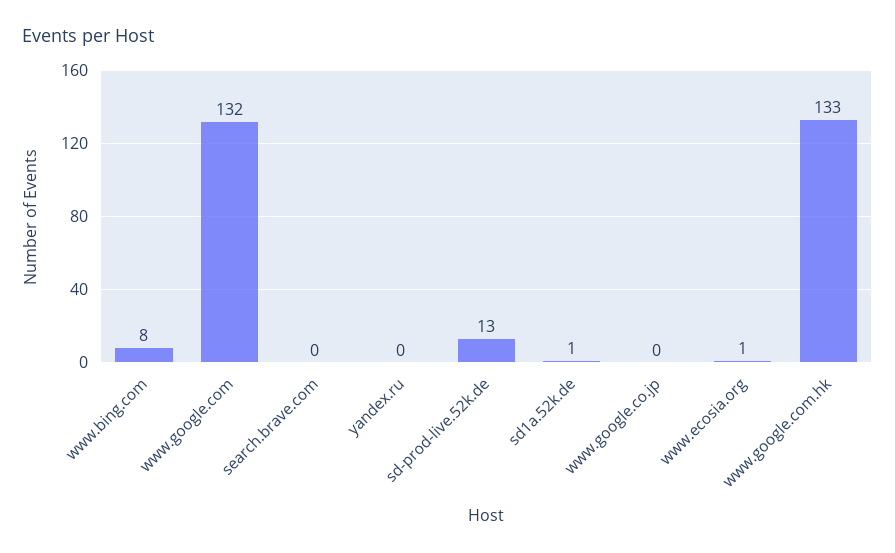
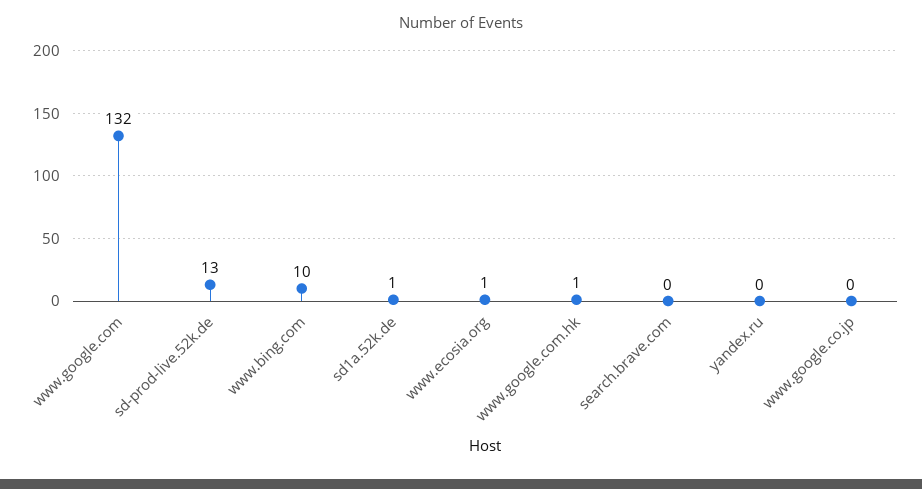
  {
-   "www.bing.com": 8,
+   "www.bing.com": 10,
    "www.google.com": 132,
    "search.brave.com": 0,
    "yandex.ru": 0,
    "sd-prod-live.52k.de": 13,
    "sd1a.52k.de": 1,
    "www.google.co.jp": 0,
    "www.ecosia.org": 1,
-   "www.google.com.hk": 133
+   "www.google.com.hk": 1
  }

